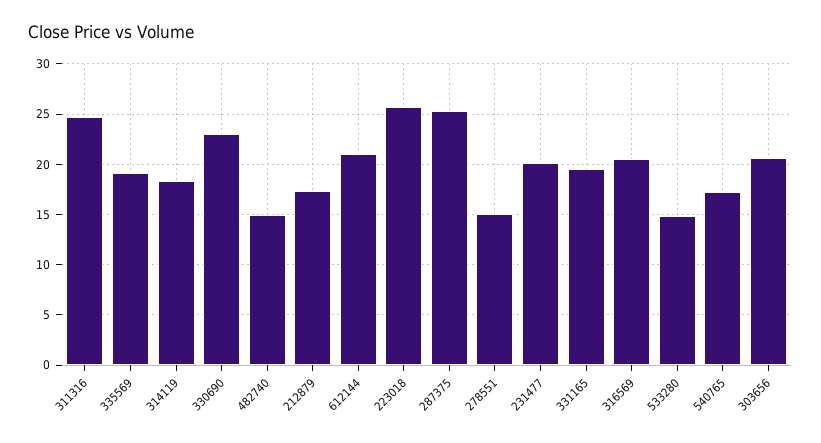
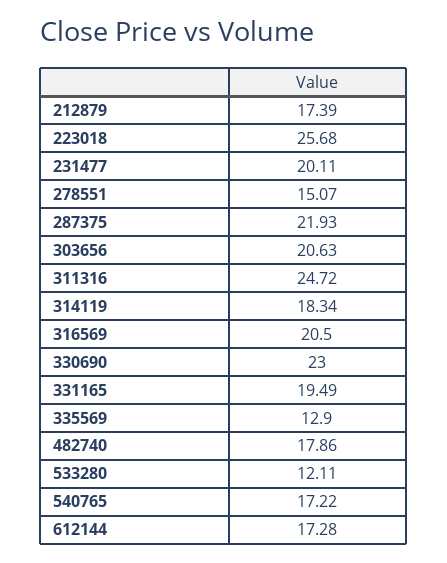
  {
    "311316": 24.72,
-   "335569": 19,
+   "335569": 12.9,
    "314119": 18.34,
    "330690": 23,
-   "482740": 15,
+   "482740": 17.86,
    "212879": 17.39,
-   "612144": 21,
+   "612144": 17.28,
    "223018": 25.68,
-   "287375": 25,
+   "287375": 21.93,
    "278551": 15.07,
    "231477": 20.11,
    "331165": 19.49,
    "316569": 20.5,
-   "533280": 15,
+   "533280": 12.11,
    "540765": 17.22,
    "303656": 20.63
  }

